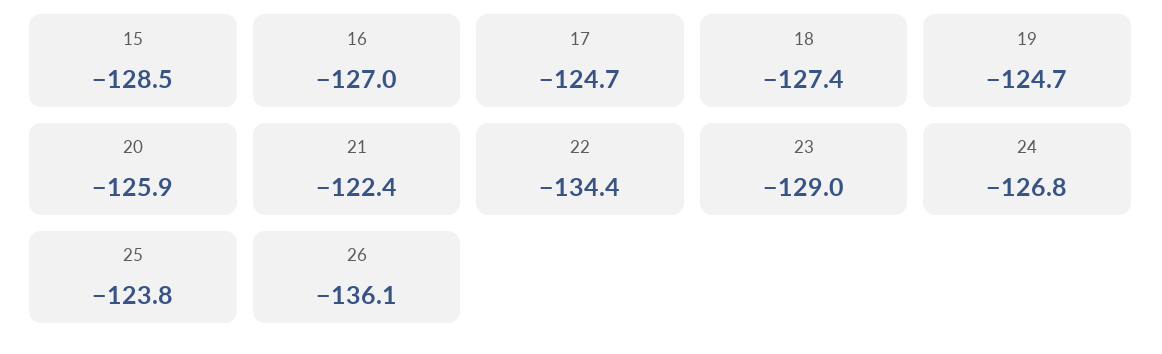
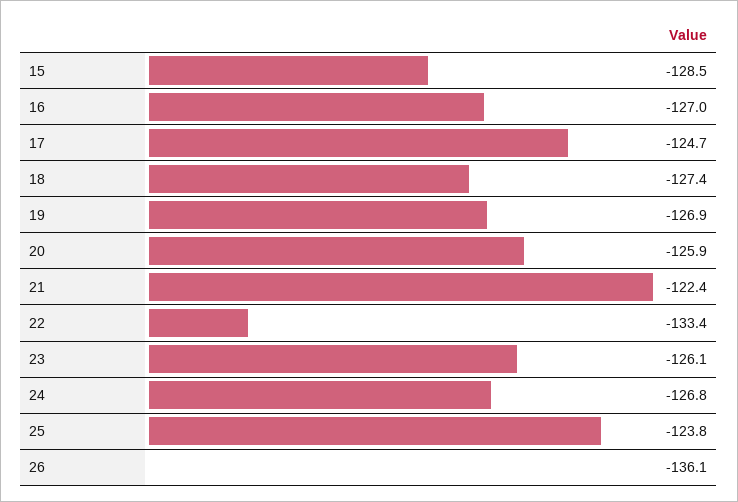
  {
    "15": -128.5,
    "16": -127,
    "17": -124.7,
    "18": -127.4,
-   "19": -124.7,
+   "19": -126.9,
    "20": -125.9,
    "21": -122.4,
-   "22": -134.4,
+   "22": -133.4,
-   "23": -129,
+   "23": -126.1,
    "24": -126.8,
    "25": -123.8,
    "26": -136.1
  }

